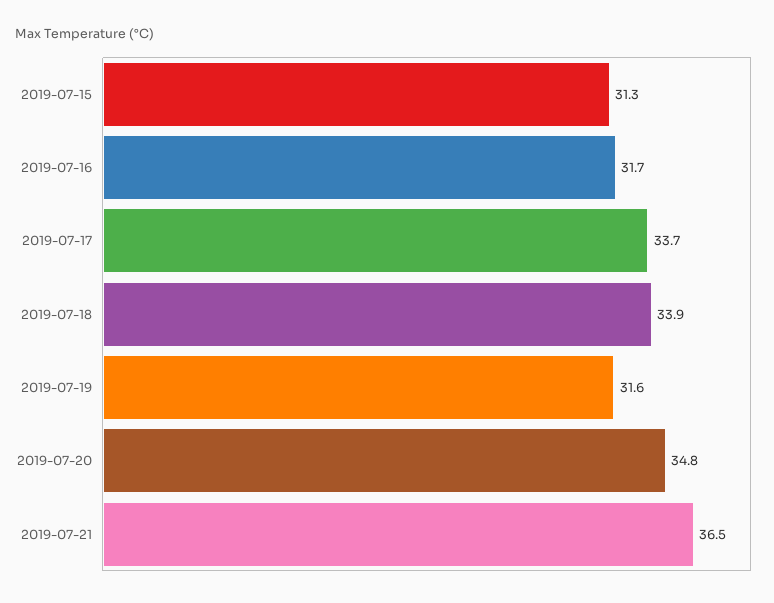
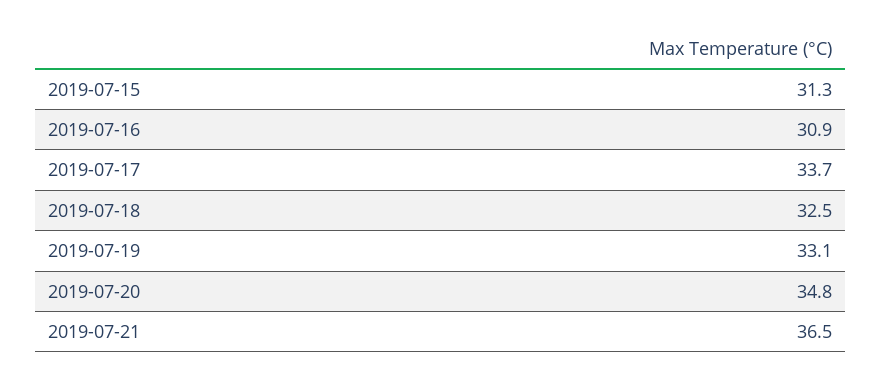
  {
    "2019-07-15": 31.3,
-   "2019-07-16": 31.7,
+   "2019-07-16": 30.9,
    "2019-07-17": 33.7,
-   "2019-07-18": 33.9,
+   "2019-07-18": 32.5,
-   "2019-07-19": 31.6,
+   "2019-07-19": 33.1,
    "2019-07-20": 34.8,
    "2019-07-21": 36.5
  }

